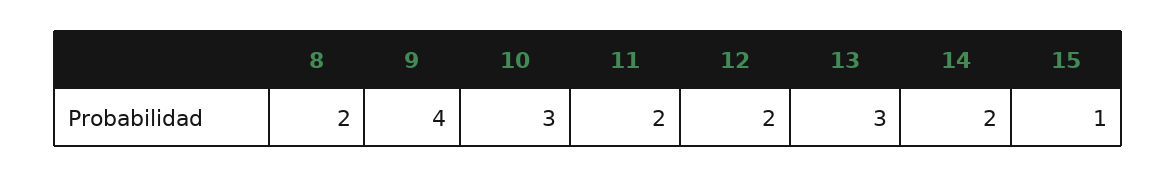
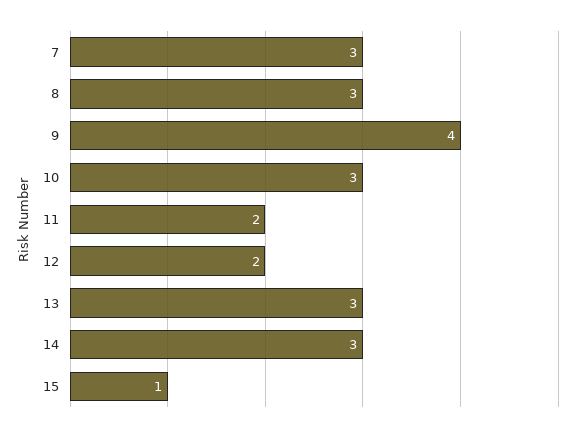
  {
-   "8": 2,
+   "8": 3,
    "9": 4,
    "10": 3,
    "11": 2,
    "12": 2,
    "13": 3,
-   "14": 2,
+   "14": 3,
-   "15": 1
+   "15": 1,
+   "7": 3
  }

